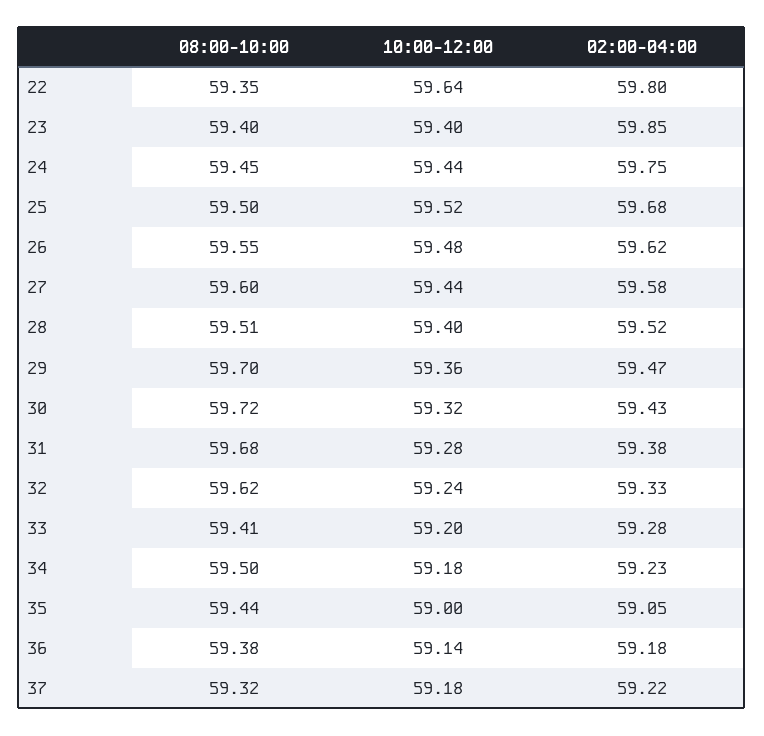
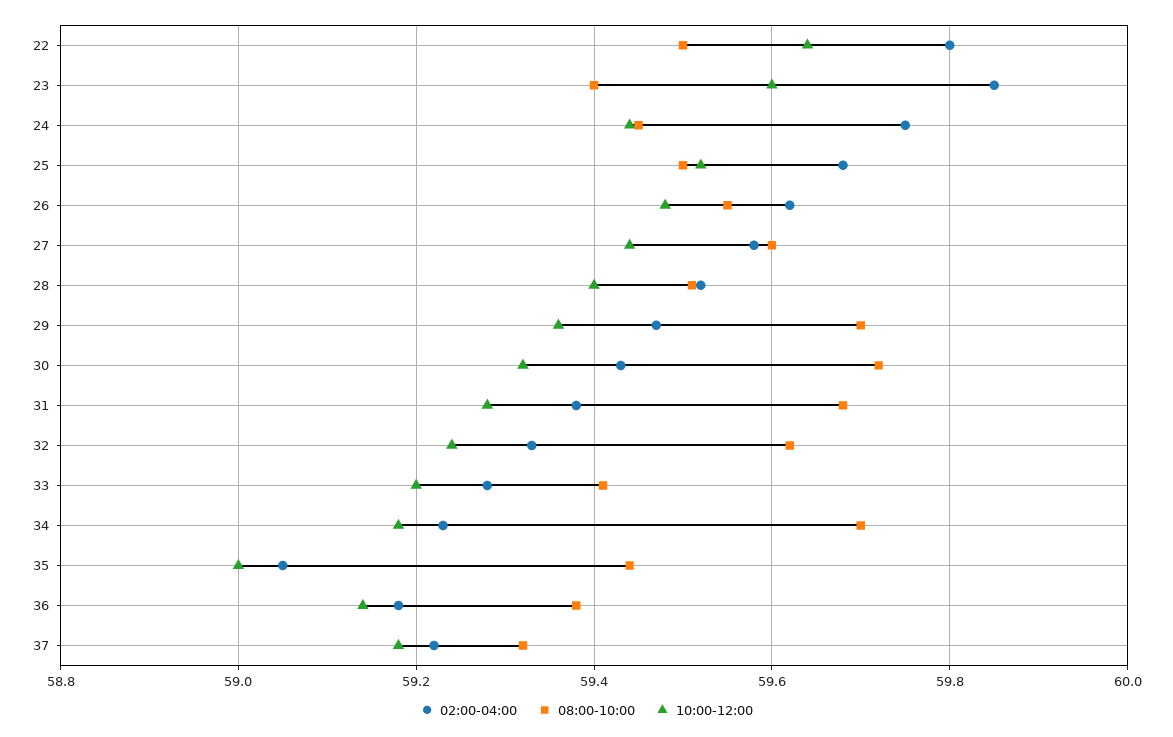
  {
    "08:00-10:00": {
-     "22": 59.35,
+     "22": 59.5,
      "23": 59.4,
      "24": 59.45,
      "25": 59.5,
      "26": 59.55,
      "27": 59.6,
      "28": 59.51,
      "29": 59.7,
      "30": 59.72,
      "31": 59.68,
      "32": 59.62,
      "33": 59.41,
-     "34": 59.5,
+     "34": 59.7,
      "35": 59.44,
      "36": 59.38,
      "37": 59.32
    },
    "10:00-12:00": {
      "22": 59.64,
-     "23": 59.4,
+     "23": 59.6,
      "24": 59.44,
      "25": 59.52,
      "26": 59.48,
      "27": 59.44,
      "28": 59.4,
      "29": 59.36,
      "30": 59.32,
      "31": 59.28,
      "32": 59.24,
      "33": 59.2,
      "34": 59.18,
      "35": 59,
      "36": 59.14,
      "37": 59.18
    },
    "02:00-04:00": {
      "22": 59.8,
      "23": 59.85,
      "24": 59.75,
      "25": 59.68,
      "26": 59.62,
      "27": 59.58,
      "28": 59.52,
      "29": 59.47,
      "30": 59.43,
      "31": 59.38,
      "32": 59.33,
      "33": 59.28,
      "34": 59.23,
      "35": 59.05,
      "36": 59.18,
      "37": 59.22
    }
  }

